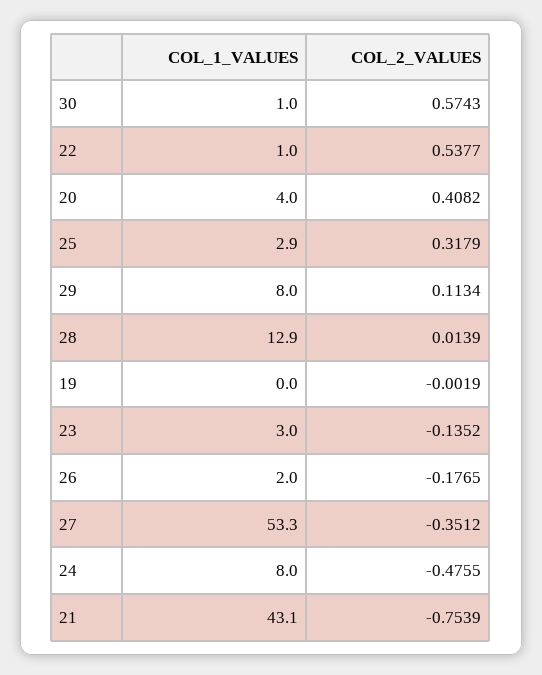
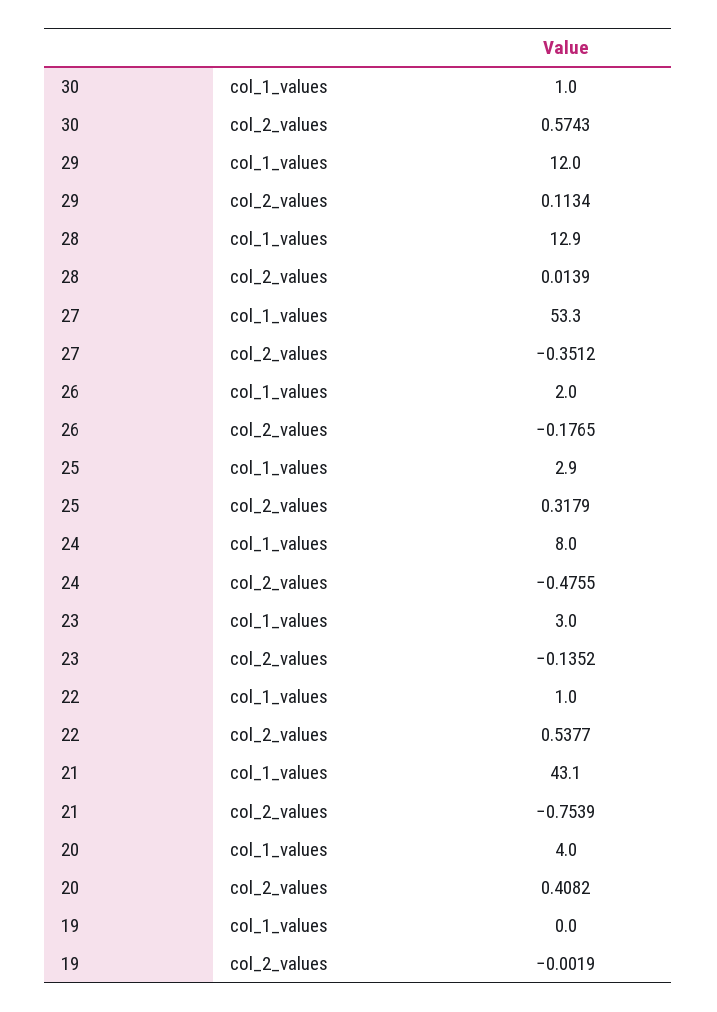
  {
    "COL_1_VALUES": {
      "30": 1,
      "22": 1,
      "20": 4,
      "25": 2.9,
-     "29": 8,
+     "29": 12,
      "28": 12.9,
      "19": 0,
      "23": 3,
      "26": 2,
      "27": 53.3,
      "24": 8,
      "21": 43.1
    },
    "COL_2_VALUES": {
      "30": 0.5743,
      "22": 0.5377,
      "20": 0.4082,
      "25": 0.3179,
      "29": 0.1134,
      "28": 0.0139,
      "19": -0.0019,
      "23": -0.1352,
      "26": -0.1765,
      "27": -0.3512,
      "24": -0.4755,
      "21": -0.7539
    }
  }

